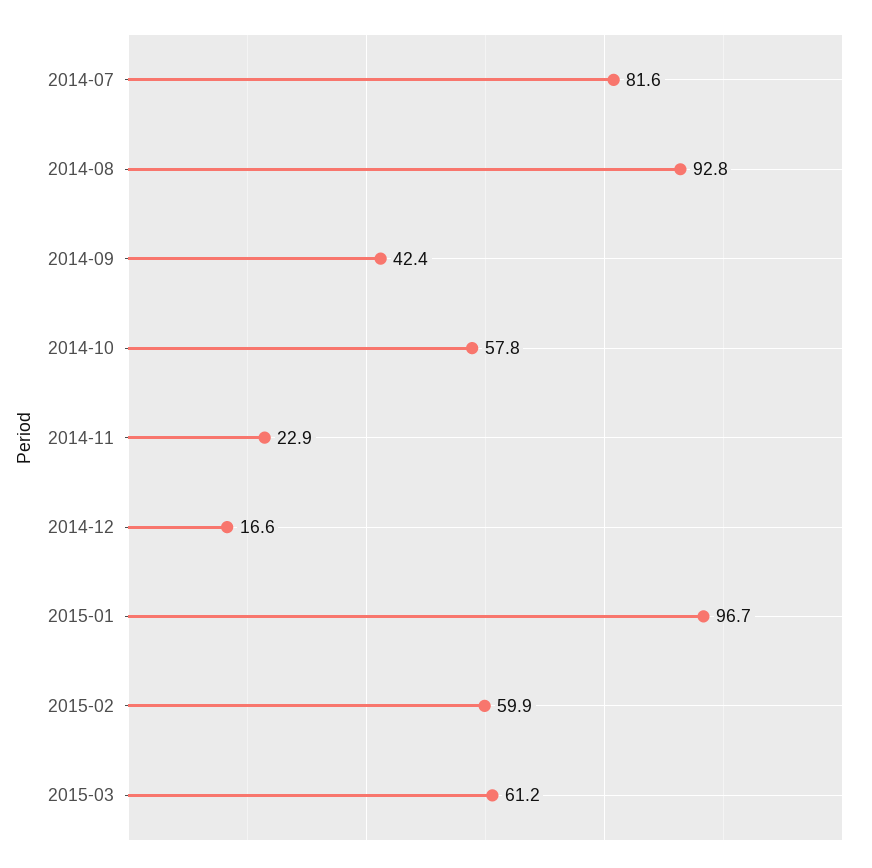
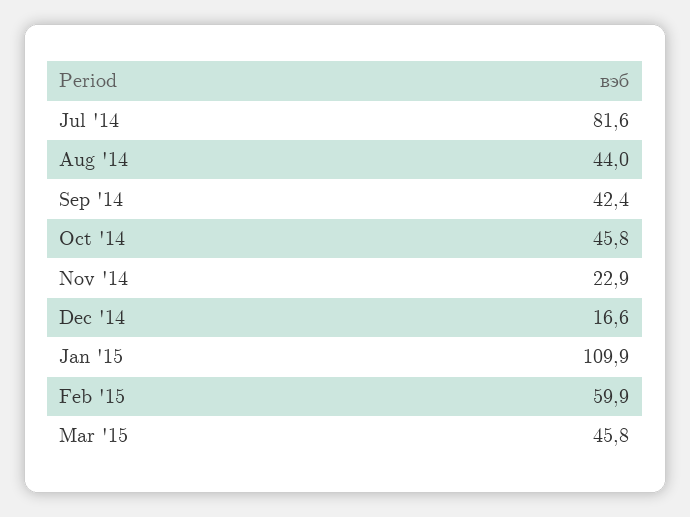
  {
    "2014-07": 81.6,
-   "2014-08": 92.8,
+   "2014-08": 44,
    "2014-09": 42.4,
-   "2014-10": 57.8,
+   "2014-10": 45.8,
    "2014-11": 22.9,
    "2014-12": 16.6,
-   "2015-01": 96.7,
+   "2015-01": 109.9,
    "2015-02": 59.9,
-   "2015-03": 61.2
+   "2015-03": 45.8
  }

